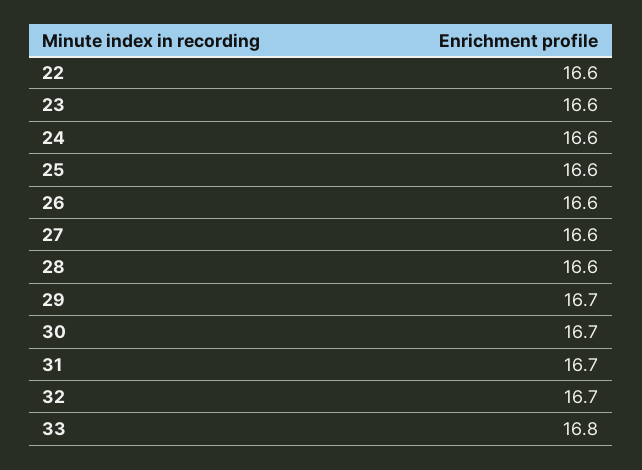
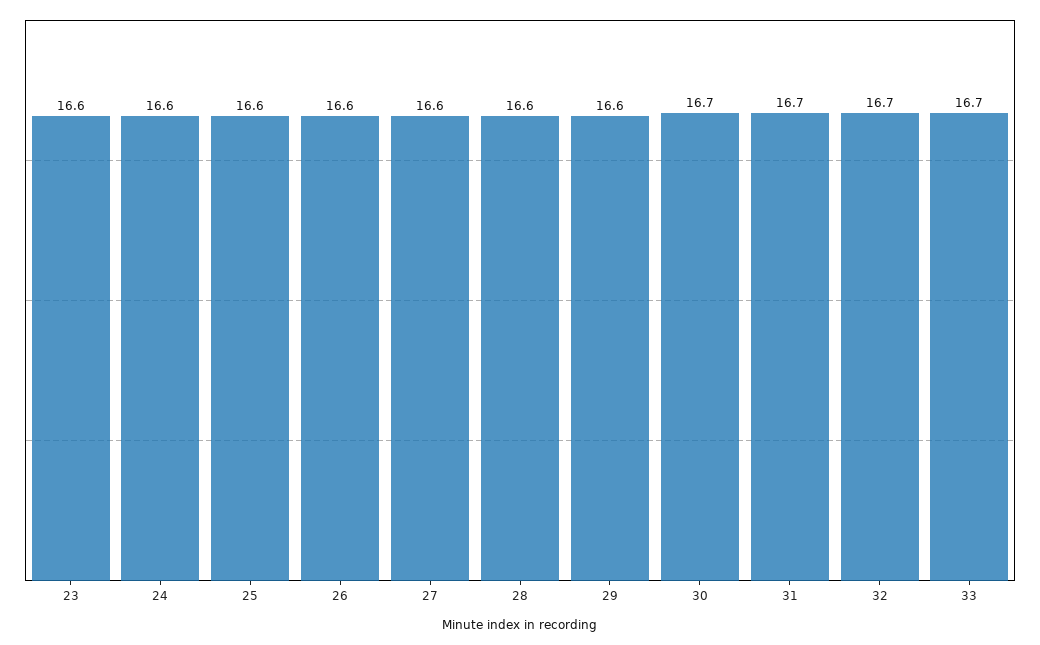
  {
-   "22": 16.6,
    "23": 16.6,
    "24": 16.6,
    "25": 16.6,
    "26": 16.6,
    "27": 16.6,
    "28": 16.6,
-   "29": 16.7,
+   "29": 16.6,
    "30": 16.7,
    "31": 16.7,
    "32": 16.7,
-   "33": 16.8
+   "33": 16.7
  }

